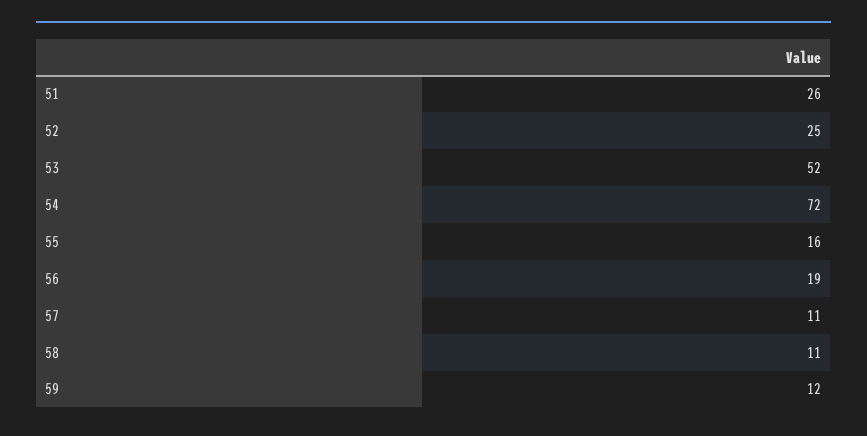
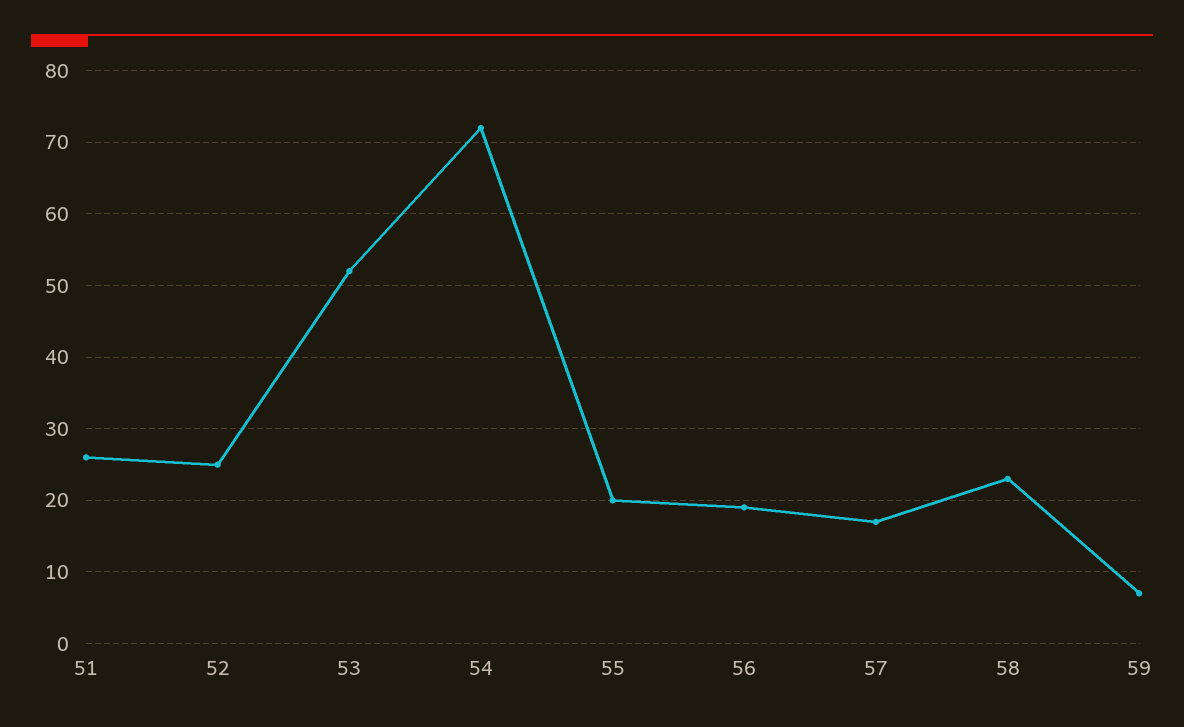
  {
    "51": 26,
    "52": 25,
    "53": 52,
    "54": 72,
-   "55": 16,
+   "55": 20,
    "56": 19,
-   "57": 11,
+   "57": 17,
-   "58": 11,
+   "58": 23,
-   "59": 12
+   "59": 7
  }

